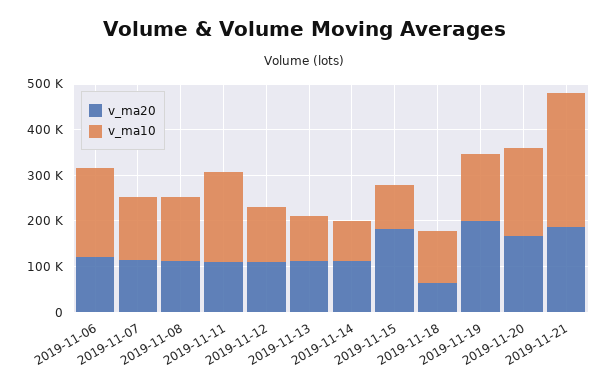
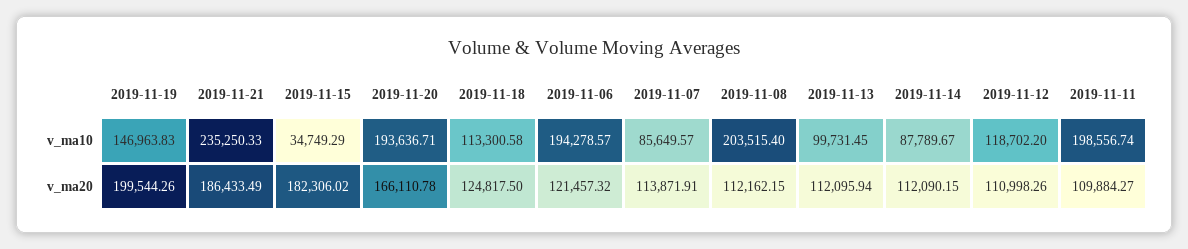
  {
    "v_ma20": {
      "2019-11-06": 121457.32,
      "2019-11-07": 113871.91,
      "2019-11-08": 112162.15,
      "2019-11-11": 109884.27,
      "2019-11-12": 110998.26,
      "2019-11-13": 112095.94,
      "2019-11-14": 112090.15,
      "2019-11-15": 182306.02,
-     "2019-11-18": 60000,
+     "2019-11-18": 124817.5,
      "2019-11-19": 199544.26,
      "2019-11-20": 166110.78,
      "2019-11-21": 186433.49
    },
    "v_ma10": {
      "2019-11-06": 194278.57,
-     "2019-11-07": 140000,
+     "2019-11-07": 85649.57,
-     "2019-11-08": 140000,
+     "2019-11-08": 203515.4,
      "2019-11-11": 198556.74,
      "2019-11-12": 118702.2,
      "2019-11-13": 99731.45,
      "2019-11-14": 87789.67,
-     "2019-11-15": 100000,
+     "2019-11-15": 34749.29,
      "2019-11-18": 113300.58,
      "2019-11-19": 146963.83,
      "2019-11-20": 193636.71,
-     "2019-11-21": 300000
+     "2019-11-21": 235250.33
    }
  }

